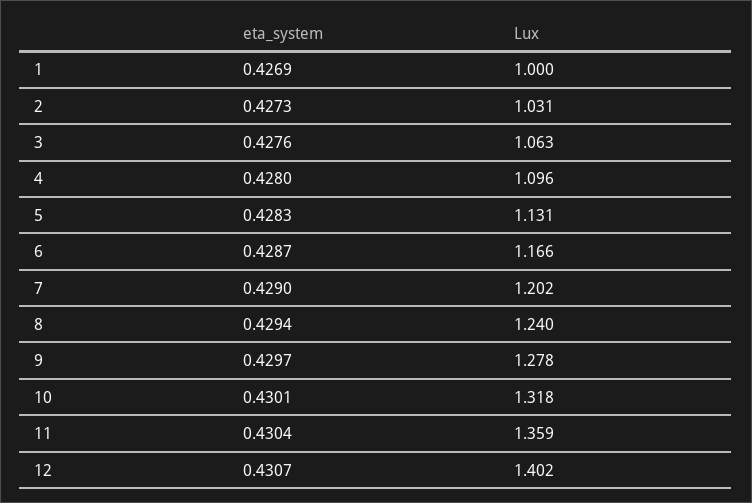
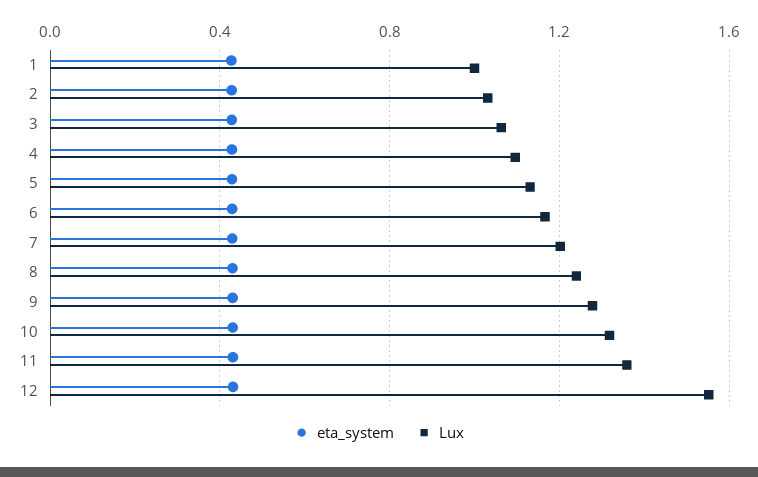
  {
    "eta_system": {
      "1": 0.4269,
      "2": 0.4273,
      "3": 0.4276,
      "4": 0.428,
      "5": 0.4283,
      "6": 0.4287,
      "7": 0.429,
      "8": 0.4294,
      "9": 0.4297,
      "10": 0.4301,
      "11": 0.4304,
      "12": 0.4307
    },
    "Lux": {
      "1": 1,
      "2": 1.031,
      "3": 1.063,
      "4": 1.096,
      "5": 1.131,
      "6": 1.166,
      "7": 1.202,
      "8": 1.24,
      "9": 1.278,
      "10": 1.318,
      "11": 1.359,
-     "12": 1.402
+     "12": 1.55
    }
  }

